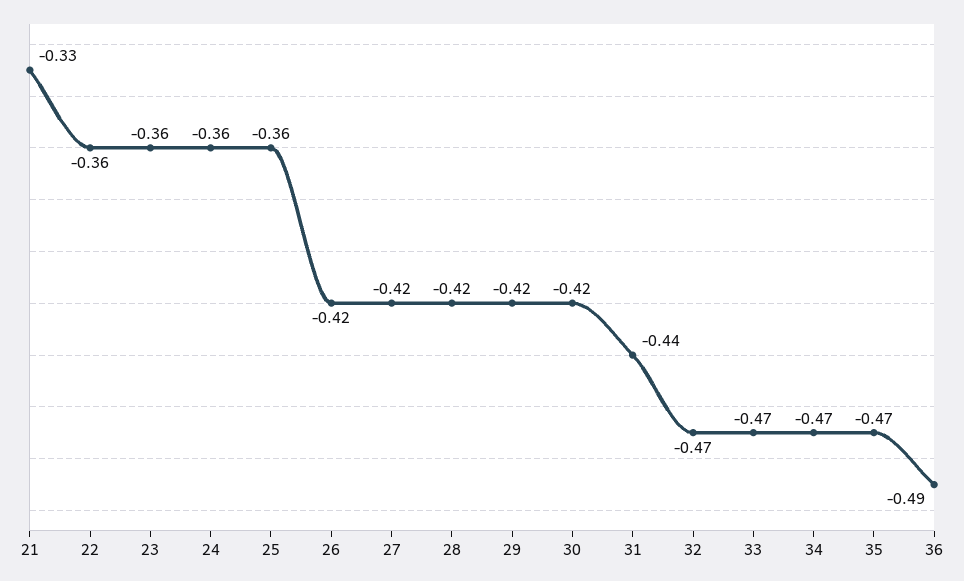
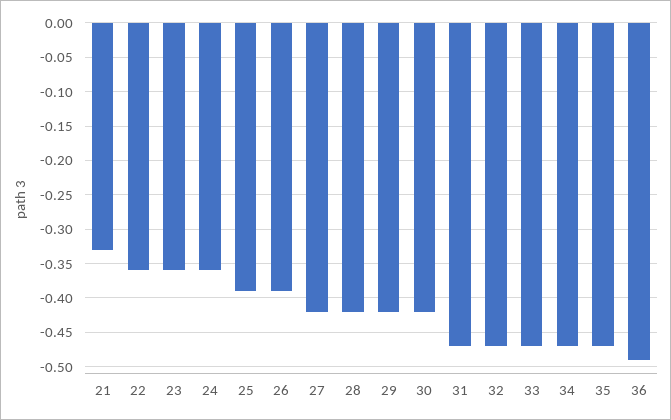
  {
    "21": -0.33,
    "22": -0.36,
    "23": -0.36,
    "24": -0.36,
-   "25": -0.36,
+   "25": -0.39,
-   "26": -0.42,
+   "26": -0.39,
    "27": -0.42,
    "28": -0.42,
    "29": -0.42,
    "30": -0.42,
-   "31": -0.44,
+   "31": -0.47,
    "32": -0.47,
    "33": -0.47,
    "34": -0.47,
    "35": -0.47,
    "36": -0.49
  }

